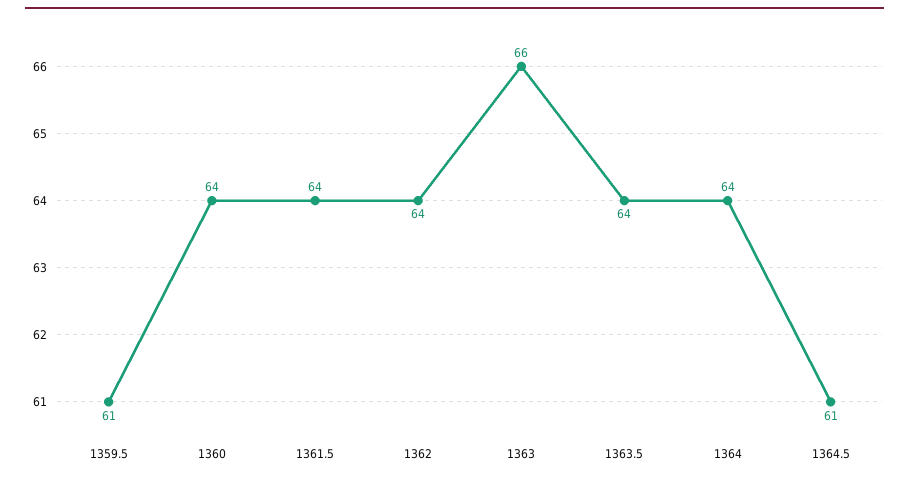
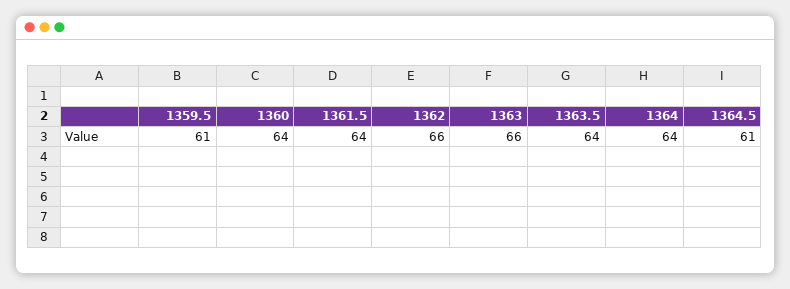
  {
    "1359.5": 61,
    "1360": 64,
    "1361.5": 64,
-   "1362": 64,
+   "1362": 66,
    "1363": 66,
    "1363.5": 64,
    "1364": 64,
    "1364.5": 61
  }

